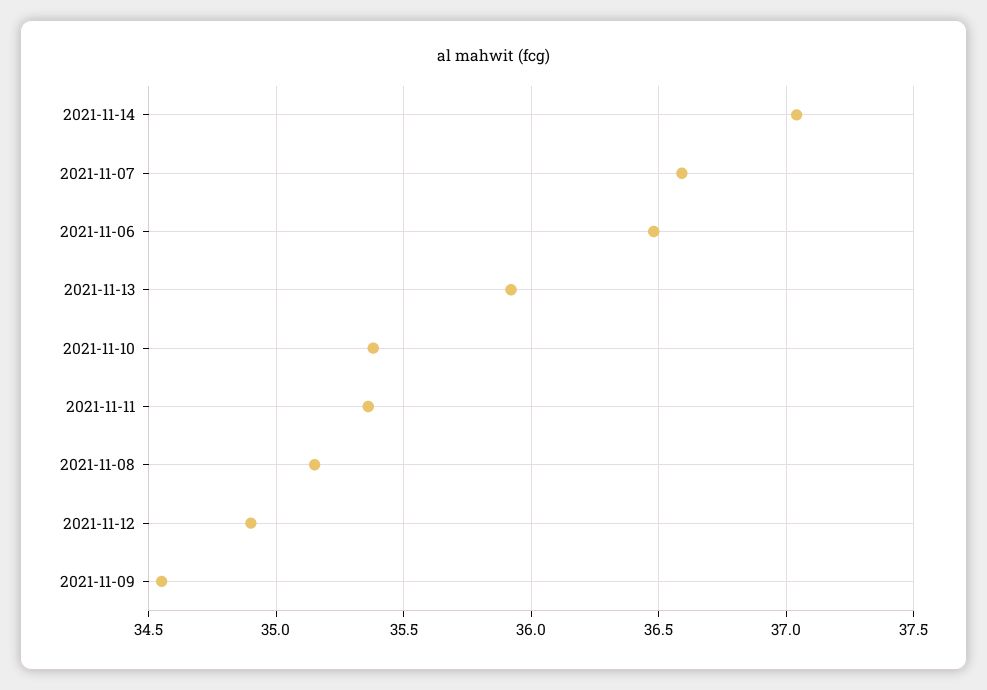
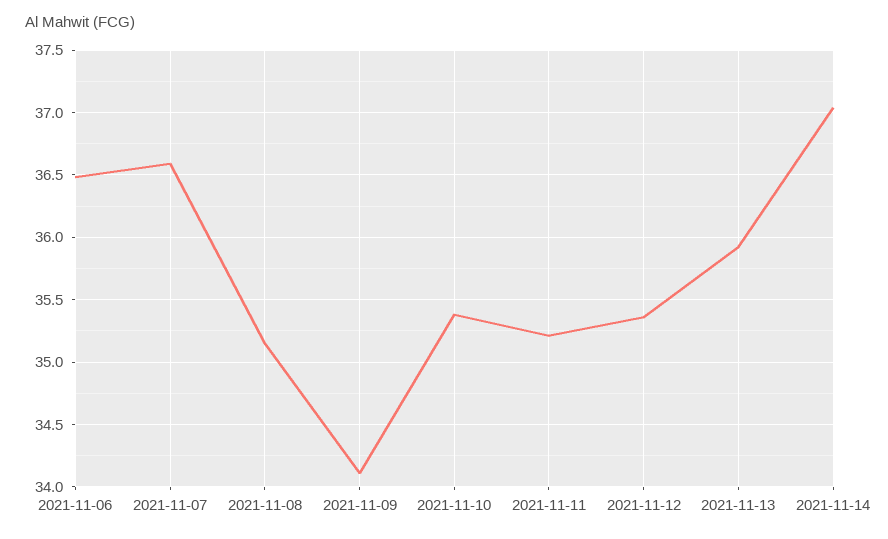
  {
    "2021-11-14": 37.05,
    "2021-11-07": 36.6,
    "2021-11-06": 36.5,
    "2021-11-13": 35.9,
    "2021-11-10": 35.4,
-   "2021-11-11": 35.35,
+   "2021-11-11": 35.2,
    "2021-11-08": 35.15,
-   "2021-11-12": 34.9,
+   "2021-11-12": 35.35,
-   "2021-11-09": 34.55
+   "2021-11-09": 34.1
  }

